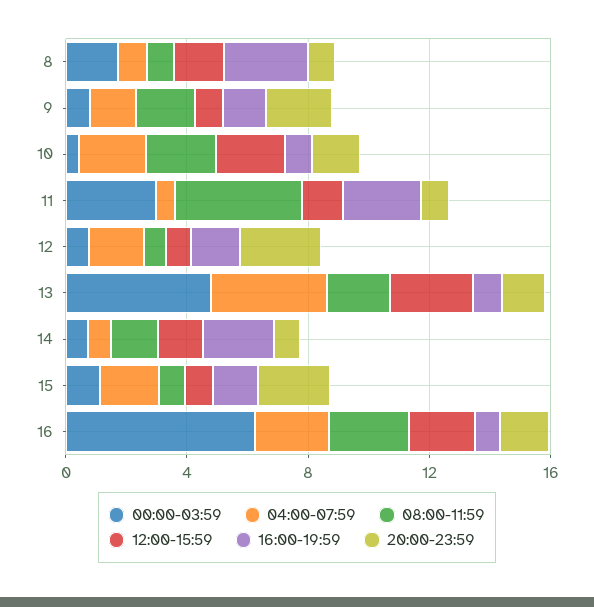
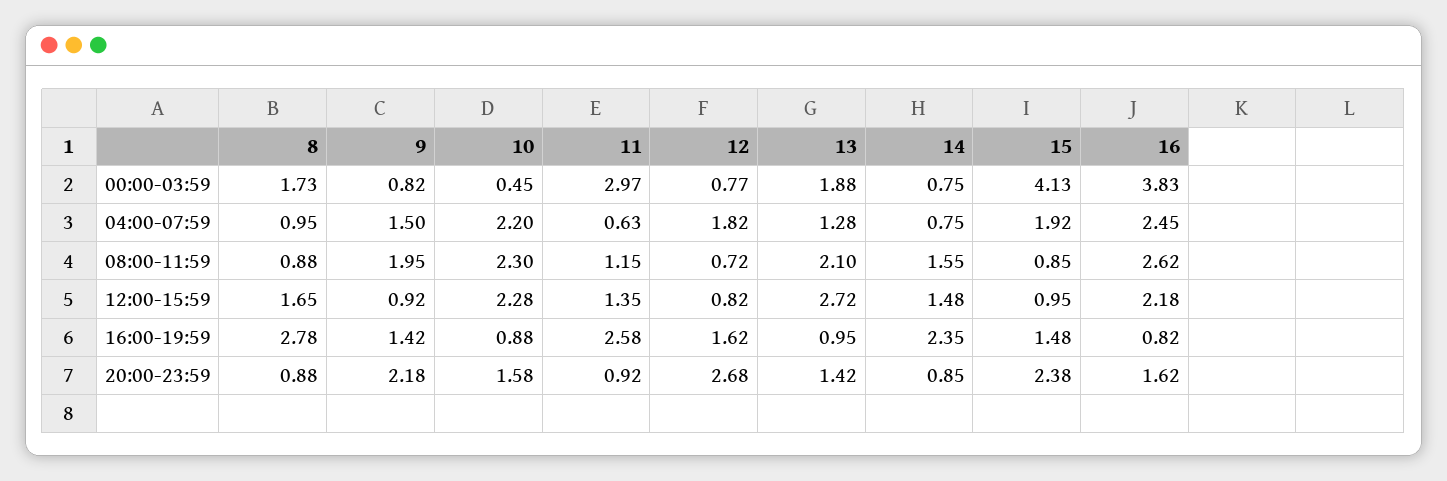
  {
    "00:00-03:59": {
      "8": 1.73,
      "9": 0.82,
      "10": 0.45,
      "11": 2.97,
      "12": 0.77,
-     "13": 5,
+     "13": 1.88,
      "14": 0.75,
-     "15": 1,
+     "15": 4.13,
-     "16": 6
+     "16": 3.83
    },
    "04:00-07:59": {
      "8": 0.95,
      "9": 1.5,
      "10": 2.2,
      "11": 0.63,
      "12": 1.82,
-     "13": 4,
+     "13": 1.28,
      "14": 0.75,
      "15": 1.92,
      "16": 2.45
    },
    "08:00-11:59": {
      "8": 0.88,
      "9": 1.95,
      "10": 2.3,
-     "11": 4,
+     "11": 1.15,
      "12": 0.72,
      "13": 2.1,
      "14": 1.55,
      "15": 0.85,
      "16": 2.62
    },
    "12:00-15:59": {
      "8": 1.65,
      "9": 0.92,
      "10": 2.28,
      "11": 1.35,
      "12": 0.82,
      "13": 2.72,
      "14": 1.48,
      "15": 0.95,
      "16": 2.18
    },
    "16:00-19:59": {
      "8": 2.78,
      "9": 1.42,
      "10": 0.88,
      "11": 2.58,
      "12": 1.62,
      "13": 0.95,
      "14": 2.35,
      "15": 1.48,
      "16": 0.82
    },
    "20:00-23:59": {
      "8": 0.88,
      "9": 2.18,
      "10": 1.58,
      "11": 0.92,
      "12": 2.68,
      "13": 1.42,
      "14": 0.85,
      "15": 2.38,
      "16": 1.62
    }
  }

